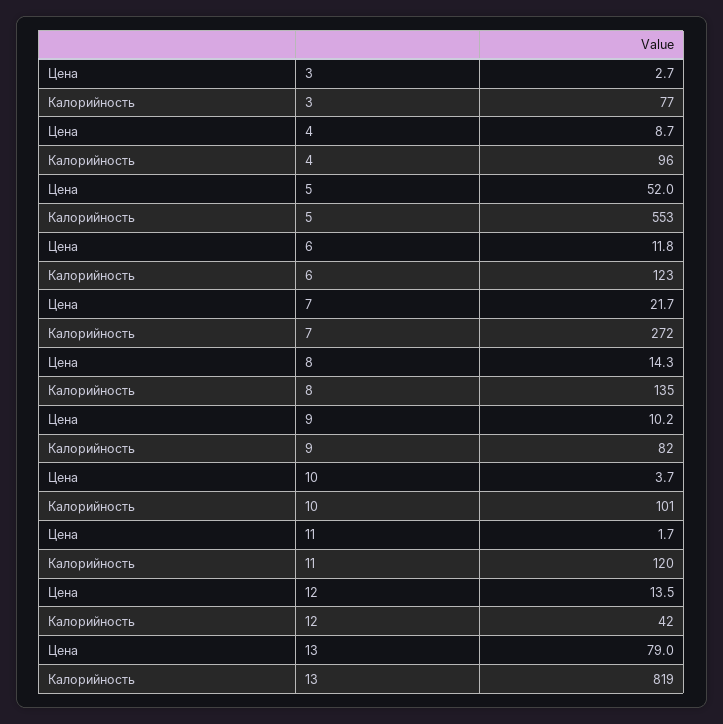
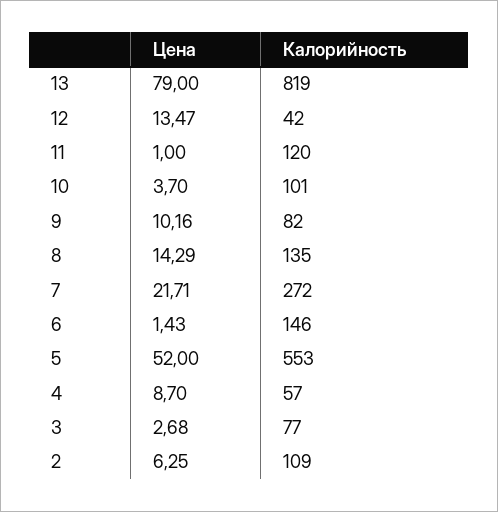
  {
    "Цена": {
      "3": 2.68,
      "4": 8.7,
      "5": 52,
-     "6": 11.8,
+     "6": 1.43,
      "7": 21.71,
      "8": 14.29,
      "9": 10.16,
      "10": 3.7,
-     "11": 1.7,
+     "11": 1,
      "12": 13.47,
-     "13": 79
+     "13": 79,
+     "2": 6.25
    },
    "Калорийность": {
      "3": 77,
-     "4": 96,
+     "4": 57,
      "5": 553,
-     "6": 123,
+     "6": 146,
      "7": 272,
      "8": 135,
      "9": 82,
      "10": 101,
      "11": 120,
      "12": 42,
-     "13": 819
+     "13": 819,
+     "2": 109
    }
  }

